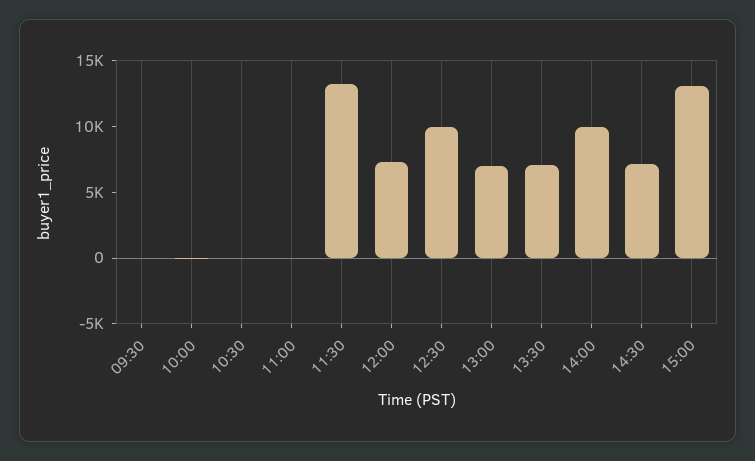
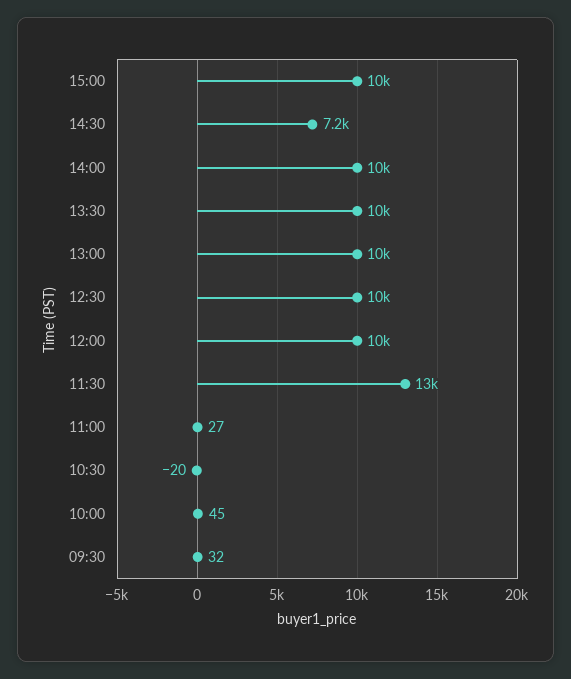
  {
    "09:30": 32,
    "10:00": 45,
    "10:30": -20,
    "11:00": 27,
    "11:30": 13000,
-   "12:00": 7000,
+   "12:00": 10000,
    "12:30": 10000,
-   "13:00": 7000,
+   "13:00": 10000,
-   "13:30": 7000,
+   "13:30": 10000,
    "14:00": 10000,
    "14:30": 7200,
-   "15:00": 13000
+   "15:00": 10000
  }

